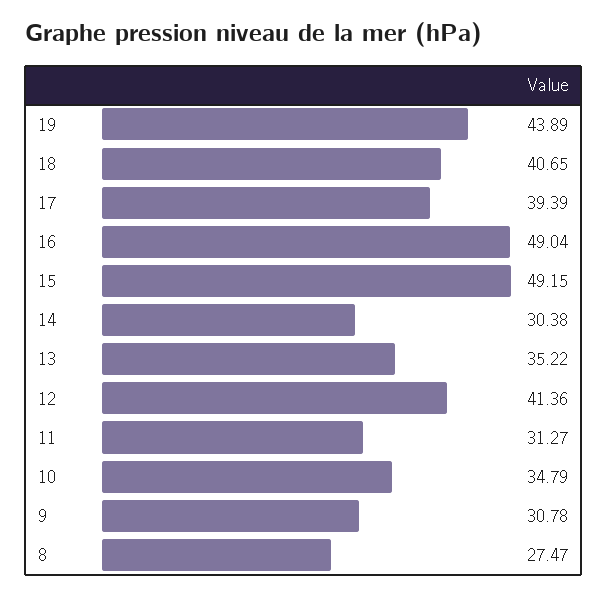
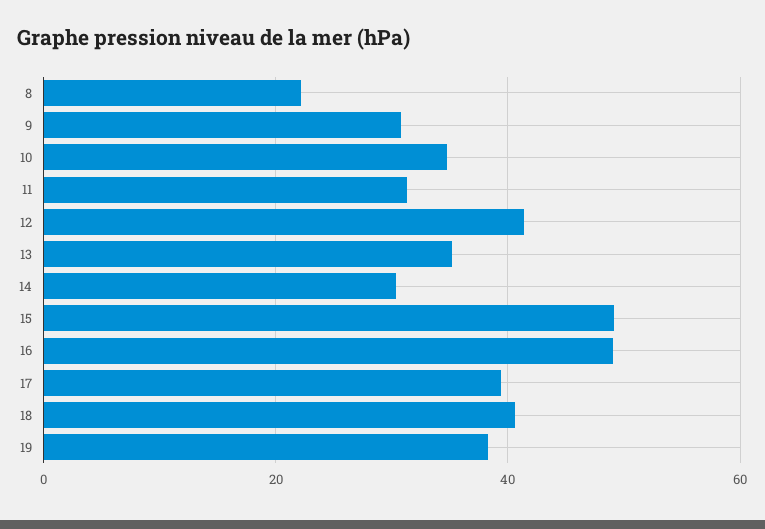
  {
-   "19": 43.89,
+   "19": 38,
    "18": 40.65,
    "17": 39.39,
    "16": 49.04,
    "15": 49.15,
    "14": 30.38,
    "13": 35.22,
    "12": 41.36,
    "11": 31.27,
    "10": 34.79,
    "9": 30.78,
-   "8": 27.47
+   "8": 22
  }

